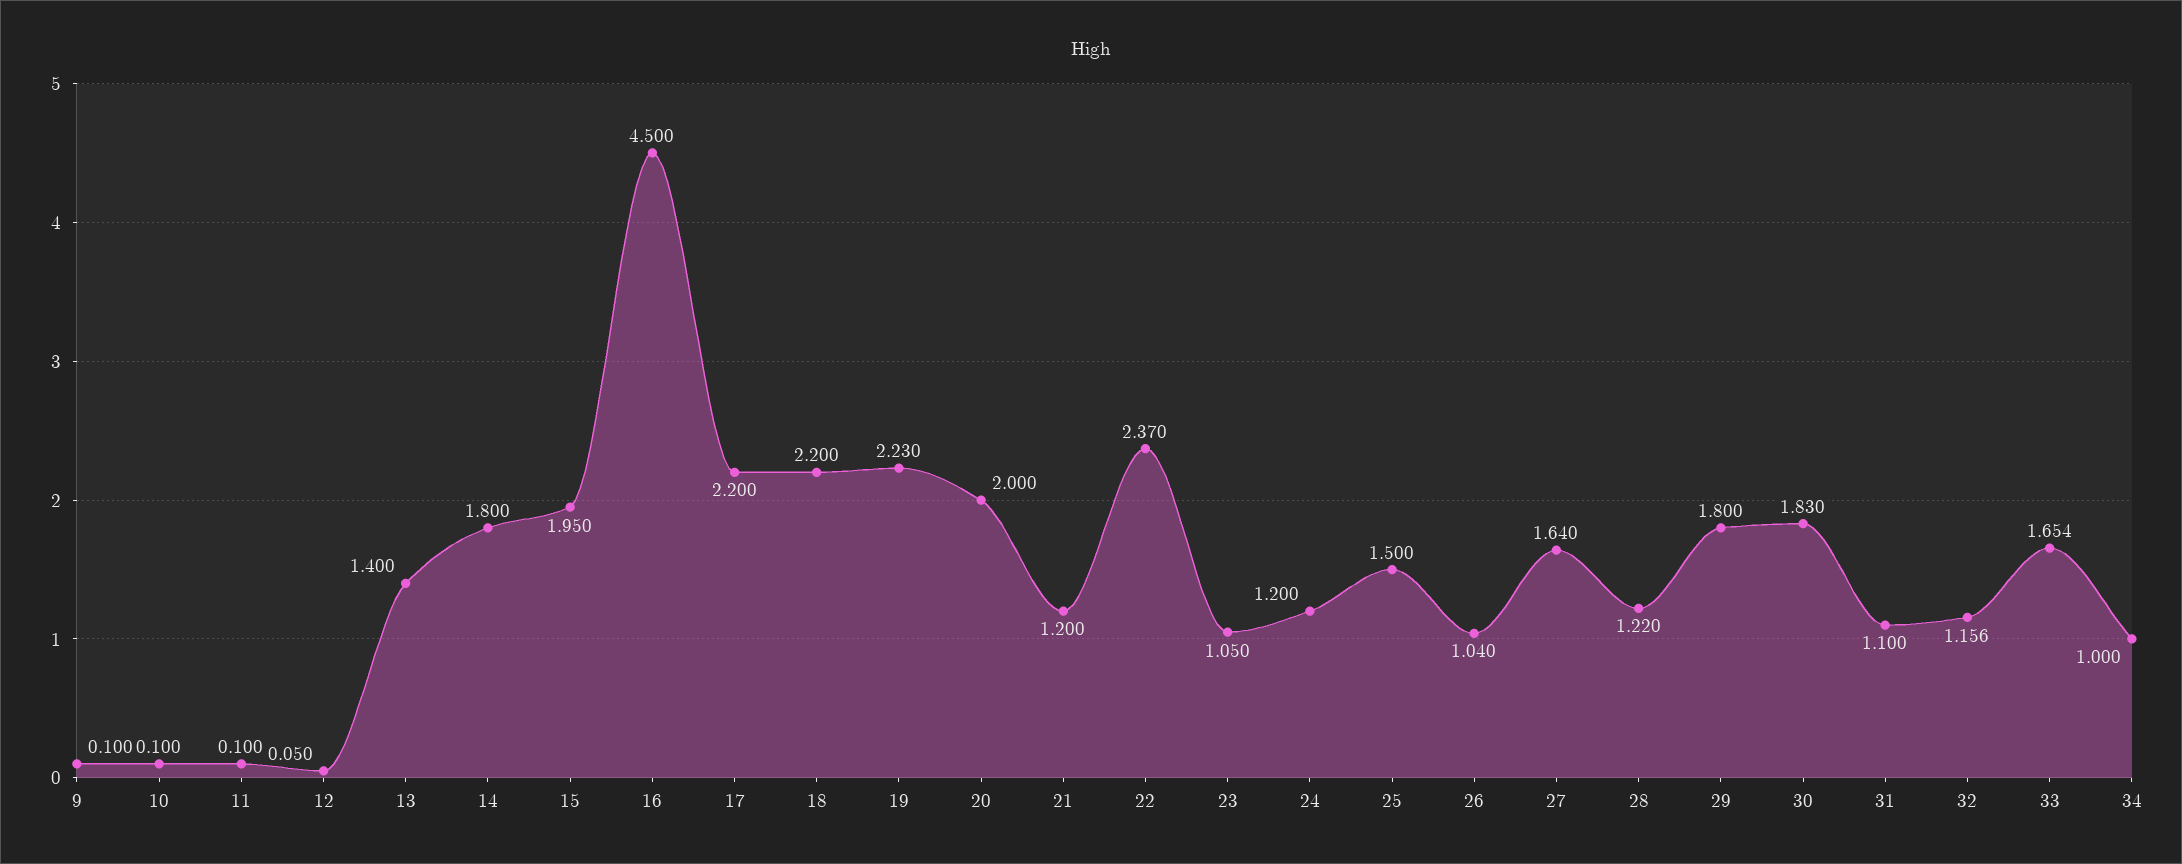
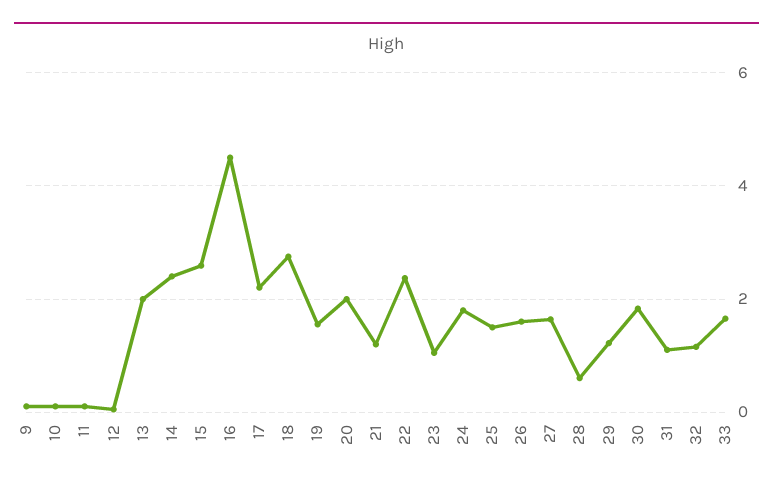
  {
    "9": 0.1,
    "10": 0.1,
    "11": 0.1,
    "12": 0.05,
-   "13": 1.4,
+   "13": 2,
-   "14": 1.8,
+   "14": 2.4,
-   "15": 1.95,
+   "15": 2.6,
    "16": 4.5,
    "17": 2.2,
-   "18": 2.2,
+   "18": 2.8,
-   "19": 2.23,
+   "19": 1.6,
    "20": 2,
    "21": 1.2,
    "22": 2.37,
    "23": 1.05,
-   "24": 1.2,
+   "24": 1.8,
    "25": 1.5,
-   "26": 1.04,
+   "26": 1.6,
    "27": 1.64,
-   "28": 1.22,
+   "28": 0.6,
-   "29": 1.8,
+   "29": 1.2,
    "30": 1.83,
    "31": 1.1,
    "32": 1.156,
-   "33": 1.654,
+   "33": 1.654
-   "34": 1
  }

